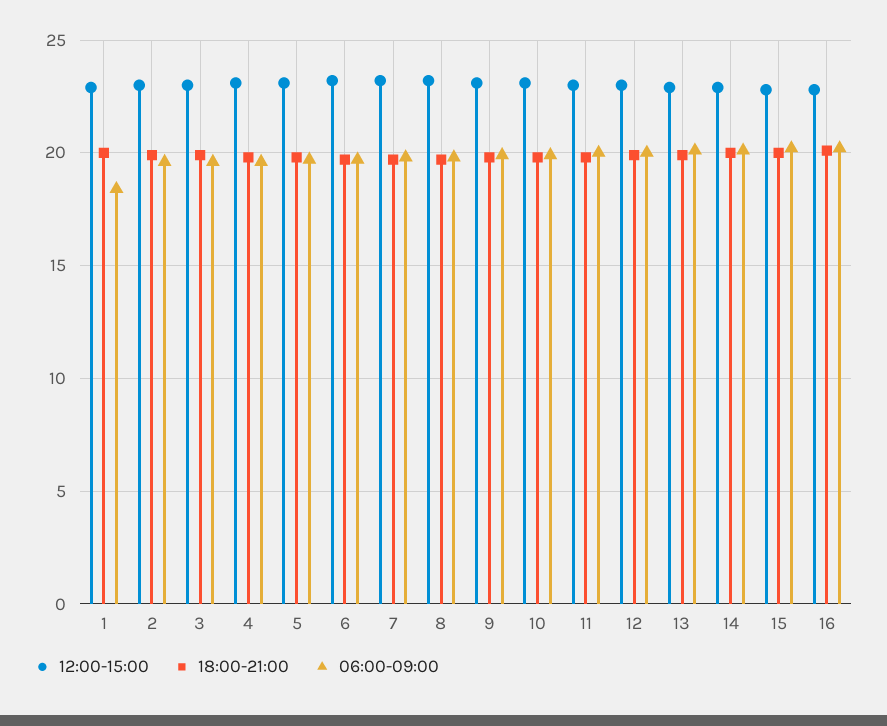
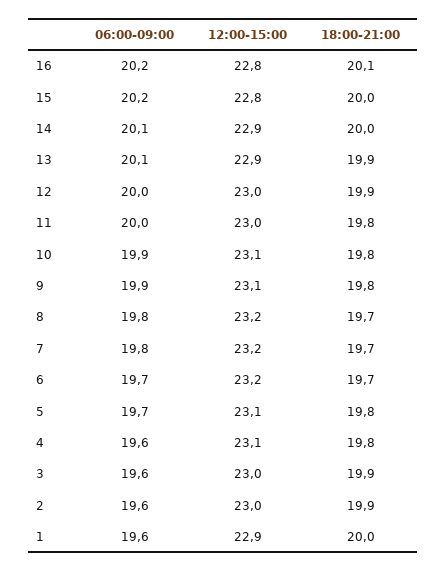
  {
    "12:00-15:00": {
      "1": 22.9,
      "2": 23,
      "3": 23,
      "4": 23.1,
      "5": 23.1,
      "6": 23.2,
      "7": 23.2,
      "8": 23.2,
      "9": 23.1,
      "10": 23.1,
      "11": 23,
      "12": 23,
      "13": 22.9,
      "14": 22.9,
      "15": 22.8,
      "16": 22.8
    },
    "18:00-21:00": {
      "1": 20,
      "2": 19.9,
      "3": 19.9,
      "4": 19.8,
      "5": 19.8,
      "6": 19.7,
      "7": 19.7,
      "8": 19.7,
      "9": 19.8,
      "10": 19.8,
      "11": 19.8,
      "12": 19.9,
      "13": 19.9,
      "14": 20,
      "15": 20,
      "16": 20.1
    },
    "06:00-09:00": {
-     "1": 18.5,
+     "1": 19.6,
      "2": 19.6,
      "3": 19.6,
      "4": 19.6,
      "5": 19.7,
      "6": 19.7,
      "7": 19.8,
      "8": 19.8,
      "9": 19.9,
      "10": 19.9,
      "11": 20,
      "12": 20,
      "13": 20.1,
      "14": 20.1,
      "15": 20.2,
      "16": 20.2
    }
  }

